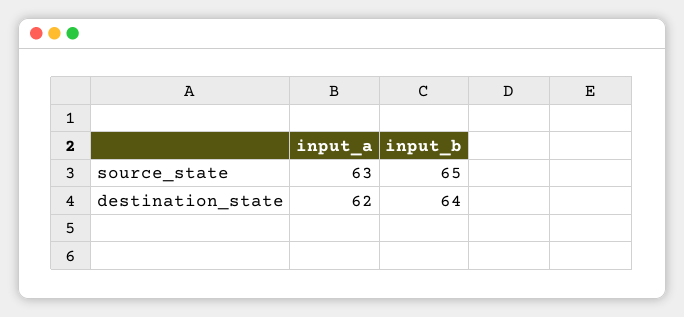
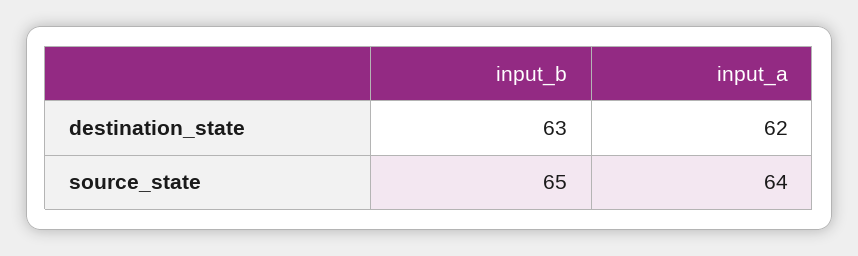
  {
    "input_a": {
-     "source_state": 63,
+     "source_state": 64,
      "destination_state": 62
    },
    "input_b": {
      "source_state": 65,
-     "destination_state": 64
+     "destination_state": 63
    }
  }

